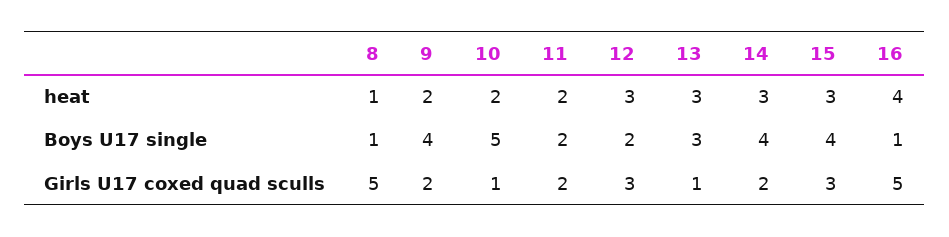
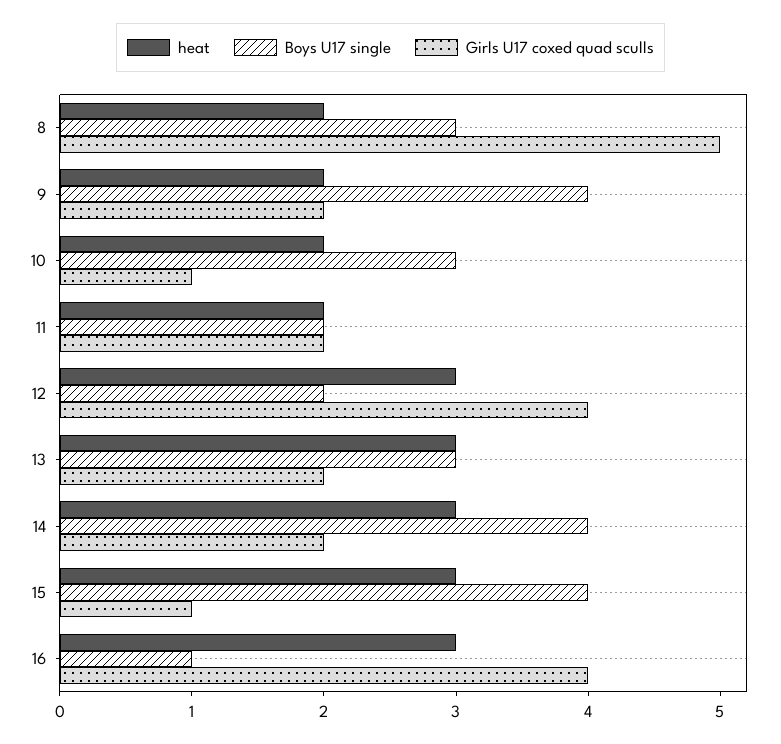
  {
    "heat": {
-     "8": 1,
+     "8": 2,
      "9": 2,
      "10": 2,
      "11": 2,
      "12": 3,
      "13": 3,
      "14": 3,
      "15": 3,
-     "16": 4
+     "16": 3
    },
    "Boys U17 single": {
-     "8": 1,
+     "8": 3,
      "9": 4,
-     "10": 5,
+     "10": 3,
      "11": 2,
      "12": 2,
      "13": 3,
      "14": 4,
      "15": 4,
      "16": 1
    },
    "Girls U17 coxed quad sculls": {
      "8": 5,
      "9": 2,
      "10": 1,
      "11": 2,
-     "12": 3,
+     "12": 4,
-     "13": 1,
+     "13": 2,
      "14": 2,
-     "15": 3,
+     "15": 1,
-     "16": 5
+     "16": 4
    }
  }

